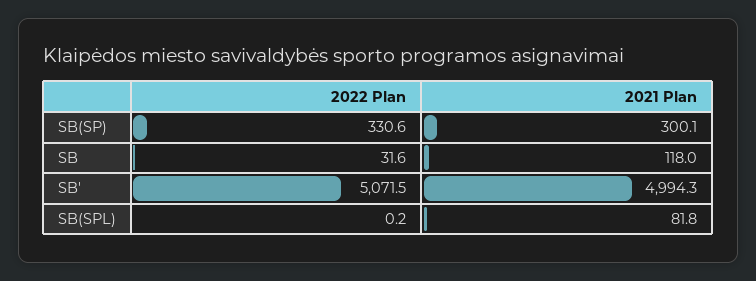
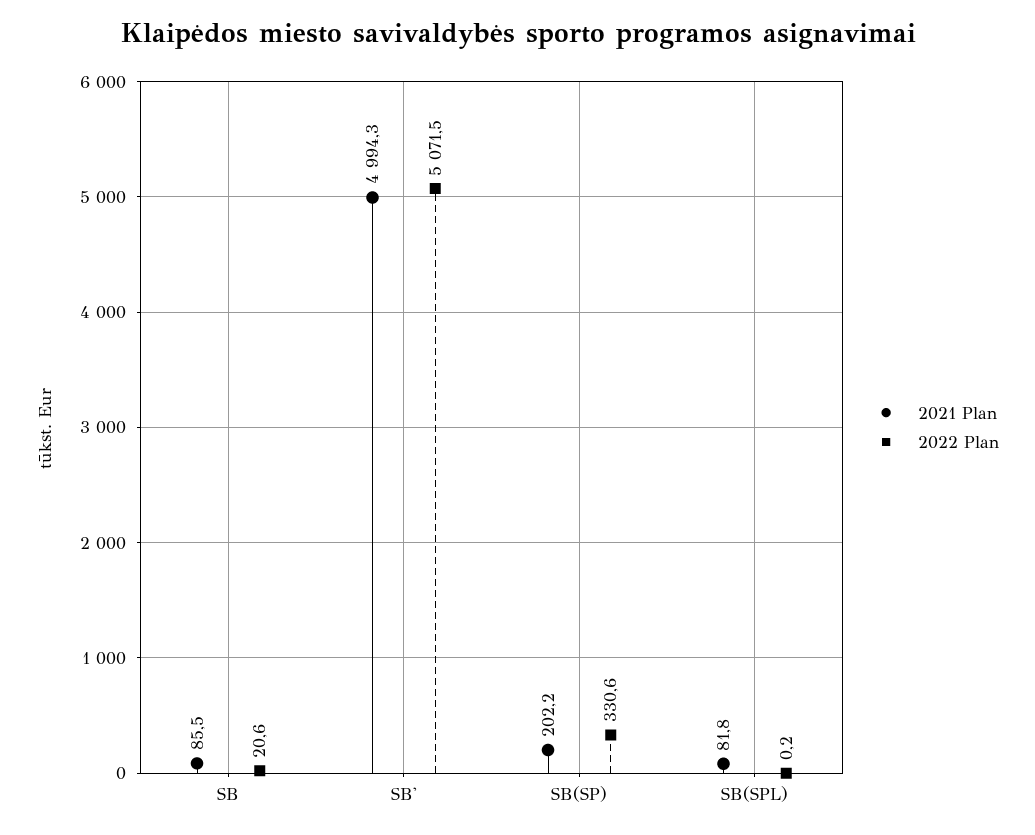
  {
    "2022 Plan": {
      "SB(SP)": 330.6,
-     "SB": 31.6,
+     "SB": 20.6,
      "SB'": 5071.5,
      "SB(SPL)": 0.2
    },
    "2021 Plan": {
-     "SB(SP)": 300.1,
+     "SB(SP)": 202.2,
-     "SB": 118,
+     "SB": 85.5,
      "SB'": 4994.3,
      "SB(SPL)": 81.8
    }
  }

